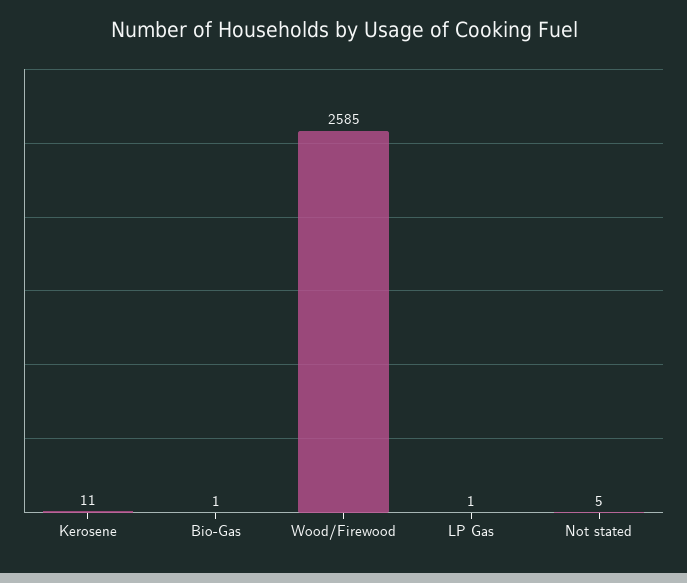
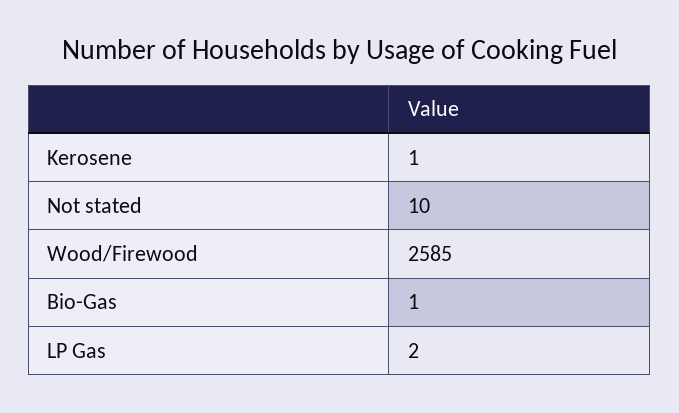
  {
-   "Kerosene": 11,
+   "Kerosene": 1,
    "Bio-Gas": 1,
    "Wood/Firewood": 2585,
-   "LP Gas": 1,
+   "LP Gas": 2,
-   "Not stated": 5
+   "Not stated": 10
  }

